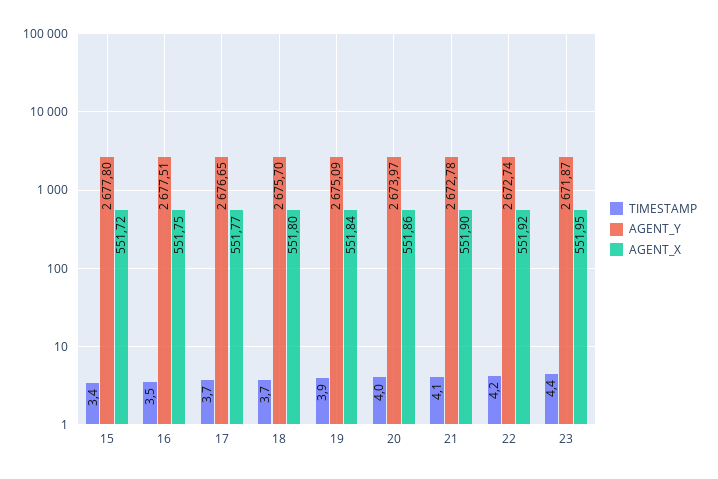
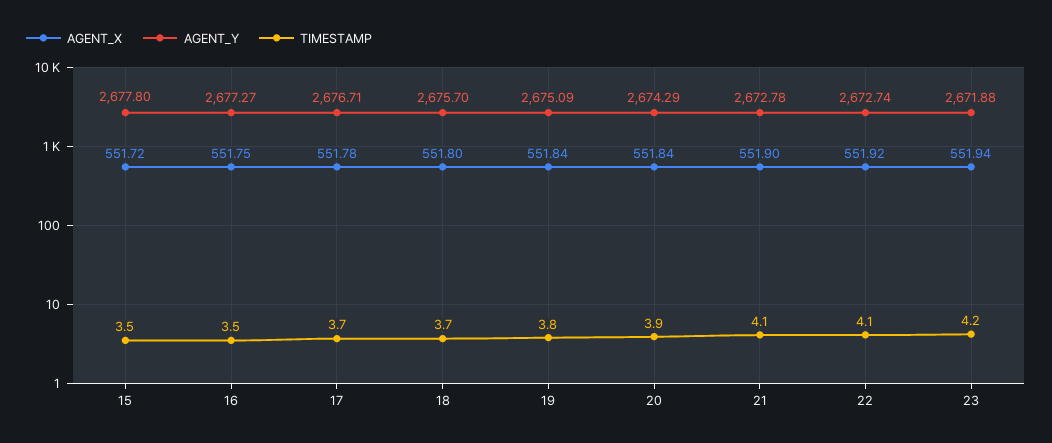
  {
    "TIMESTAMP": {
-     "15": 3.4,
+     "15": 3.5,
      "16": 3.5,
      "17": 3.7,
      "18": 3.7,
-     "19": 3.9,
+     "19": 3.8,
-     "20": 4,
+     "20": 3.9,
      "21": 4.1,
-     "22": 4.2,
+     "22": 4.1,
-     "23": 4.4
+     "23": 4.2
    },
    "AGENT_Y": {
      "15": 2677.8,
-     "16": 2677.51,
+     "16": 2677.27,
-     "17": 2676.65,
+     "17": 2676.71,
      "18": 2675.7,
      "19": 2675.09,
-     "20": 2673.97,
+     "20": 2674.29,
      "21": 2672.78,
      "22": 2672.74,
-     "23": 2671.87
+     "23": 2671.88
    },
    "AGENT_X": {
      "15": 551.72,
      "16": 551.75,
-     "17": 551.77,
+     "17": 551.78,
      "18": 551.8,
      "19": 551.84,
-     "20": 551.86,
+     "20": 551.84,
      "21": 551.9,
      "22": 551.92,
-     "23": 551.95
+     "23": 551.94
    }
  }

